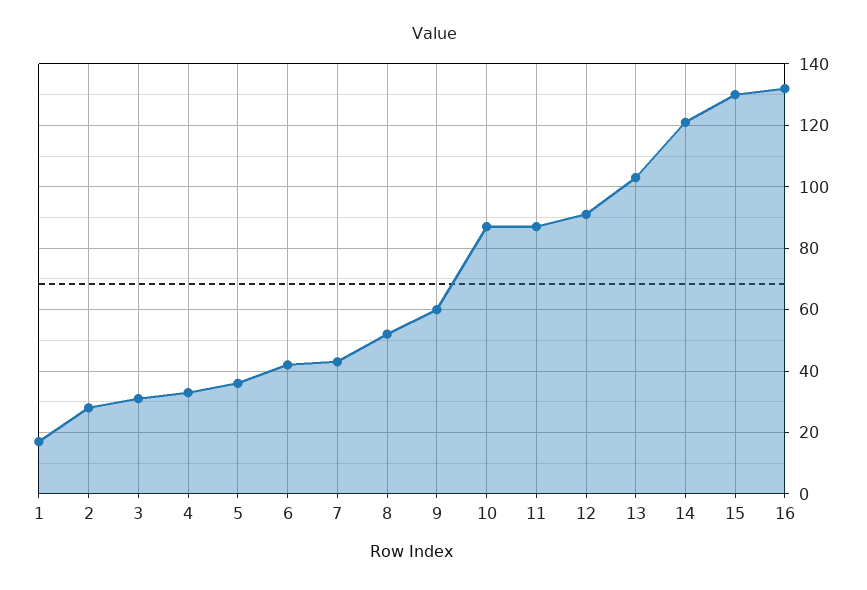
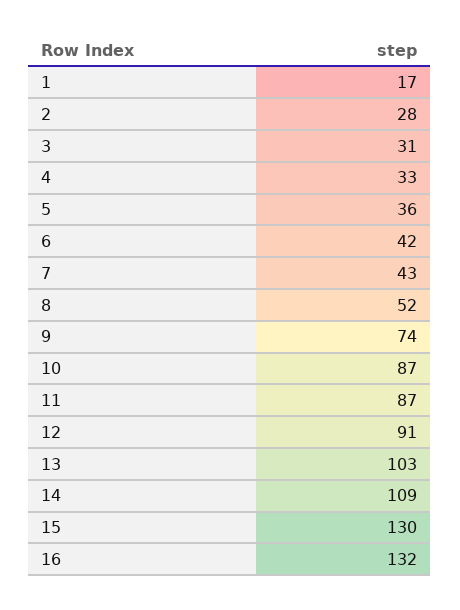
  {
    "1": 17,
    "2": 28,
    "3": 31,
    "4": 33,
    "5": 36,
    "6": 42,
    "7": 43,
    "8": 52,
-   "9": 60,
+   "9": 74,
    "10": 87,
    "11": 87,
    "12": 91,
    "13": 103,
-   "14": 120,
+   "14": 109,
    "15": 130,
    "16": 132
  }

